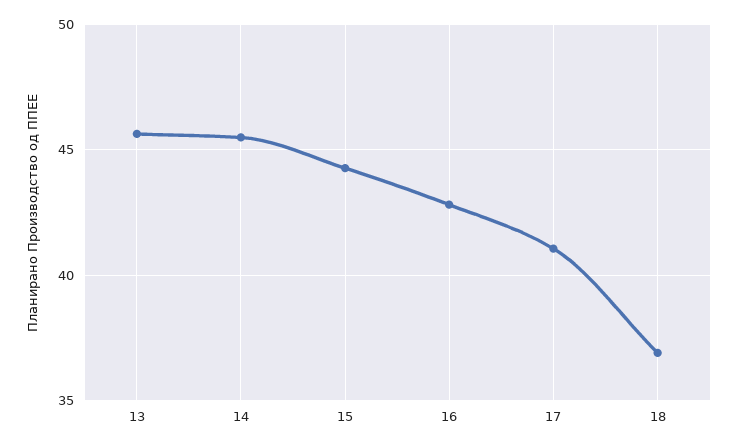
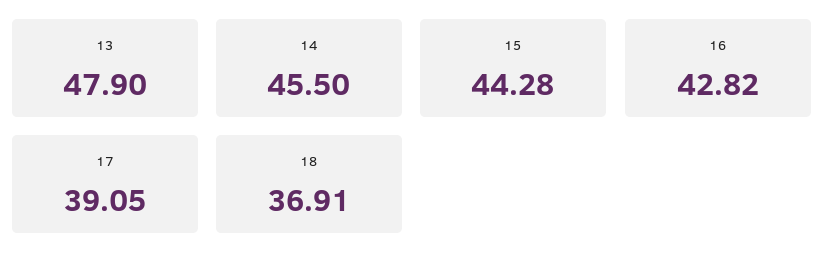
  {
-   "13": 45.5,
+   "13": 47.9,
    "14": 45.5,
    "15": 44.28,
    "16": 42.82,
-   "17": 41,
+   "17": 39.05,
    "18": 36.91
  }

